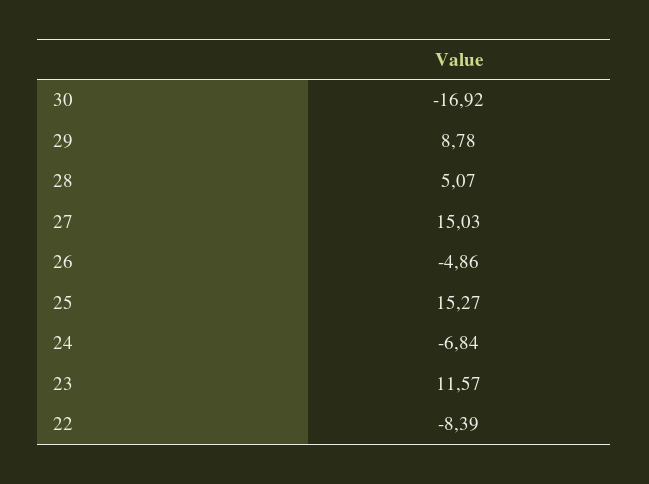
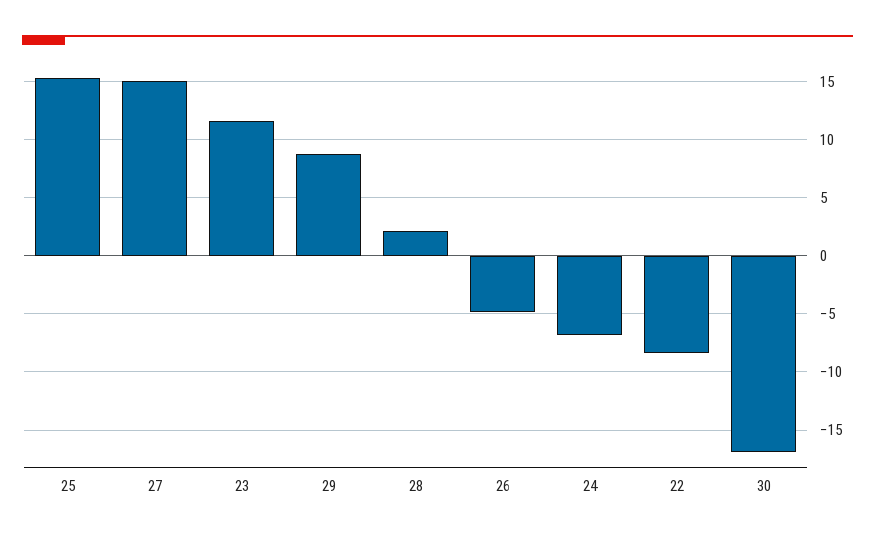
  {
    "30": -16.92,
    "29": 8.78,
-   "28": 5.07,
+   "28": 2,
    "27": 15.03,
    "26": -4.86,
    "25": 15.27,
    "24": -6.84,
    "23": 11.57,
    "22": -8.39
  }

